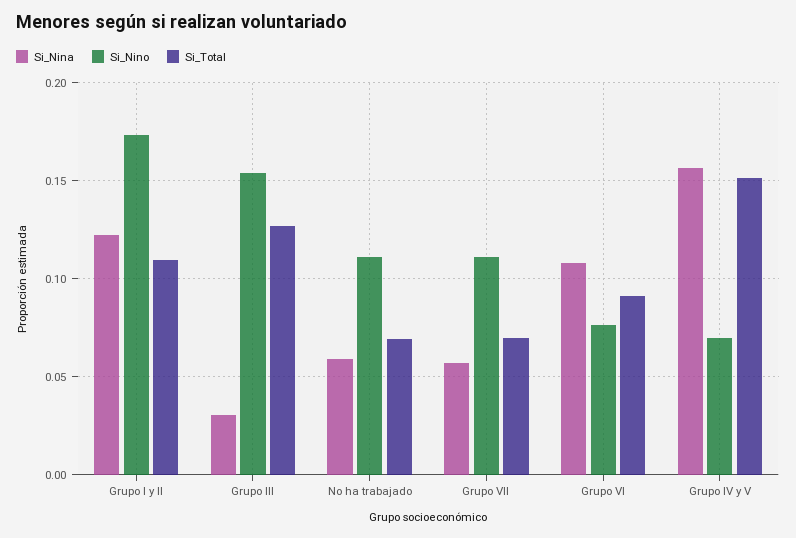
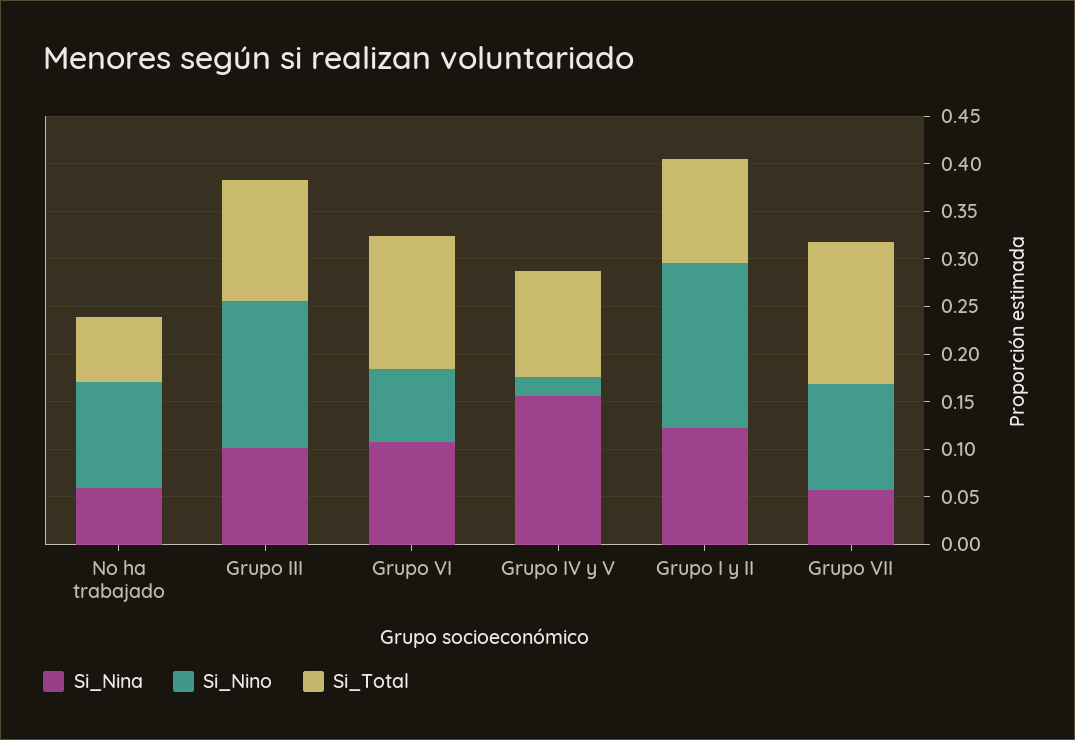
  {
    "Si_Nina": {
      "Grupo I y II": 0.12,
-     "Grupo III": 0.03,
+     "Grupo III": 0.1,
      "No ha trabajado": 0.06,
      "Grupo VII": 0.055,
      "Grupo VI": 0.11,
      "Grupo IV y V": 0.155
    },
    "Si_Nino": {
      "Grupo I y II": 0.175,
      "Grupo III": 0.155,
      "No ha trabajado": 0.11,
      "Grupo VII": 0.11,
      "Grupo VI": 0.075,
-     "Grupo IV y V": 0.07
+     "Grupo IV y V": 0.02
    },
    "Si_Total": {
      "Grupo I y II": 0.11,
      "Grupo III": 0.125,
      "No ha trabajado": 0.07,
-     "Grupo VII": 0.07,
+     "Grupo VII": 0.15,
-     "Grupo VI": 0.09,
+     "Grupo VI": 0.14,
-     "Grupo IV y V": 0.15
+     "Grupo IV y V": 0.11
    }
  }

